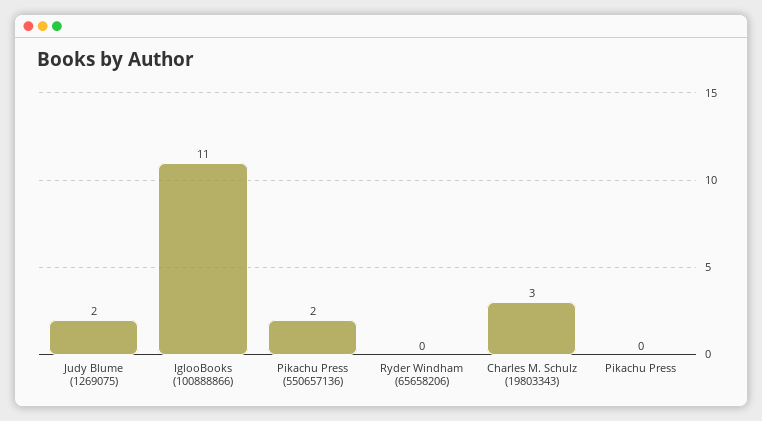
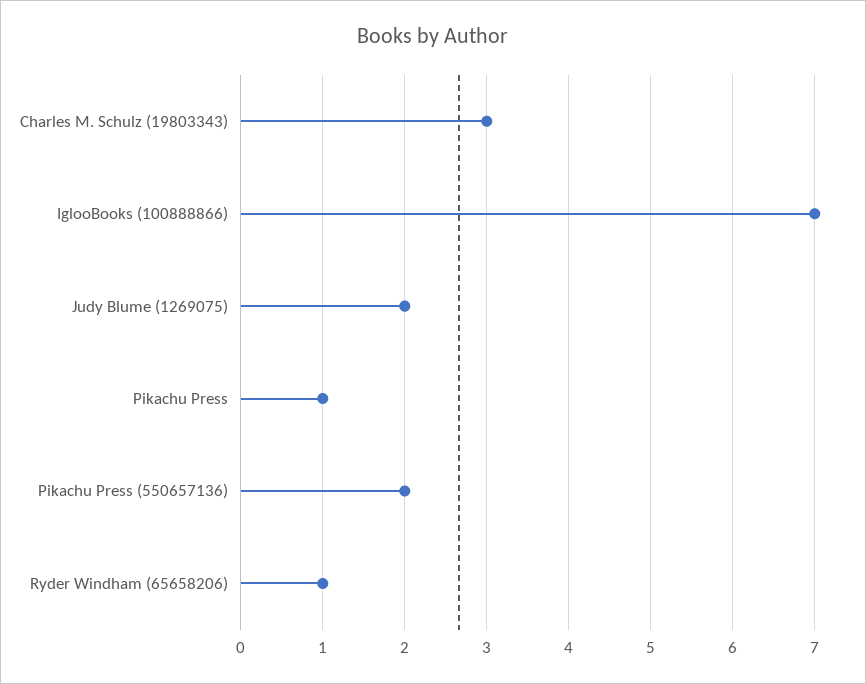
  {
    "Judy Blume (1269075)": 2,
-   "IglooBooks (100888866)": 11,
+   "IglooBooks (100888866)": 7,
    "Pikachu Press (550657136)": 2,
-   "Ryder Windham (65658206)": 0,
+   "Ryder Windham (65658206)": 1,
    "Charles M. Schulz (19803343)": 3,
-   "Pikachu Press": 0
+   "Pikachu Press": 1
  }

